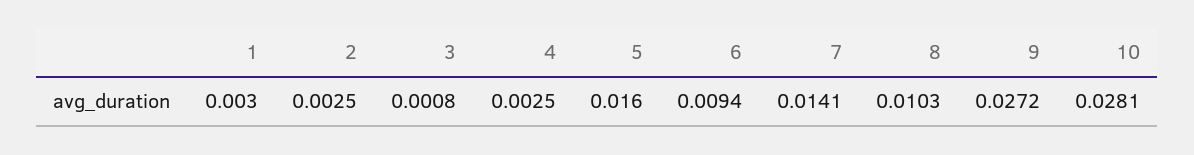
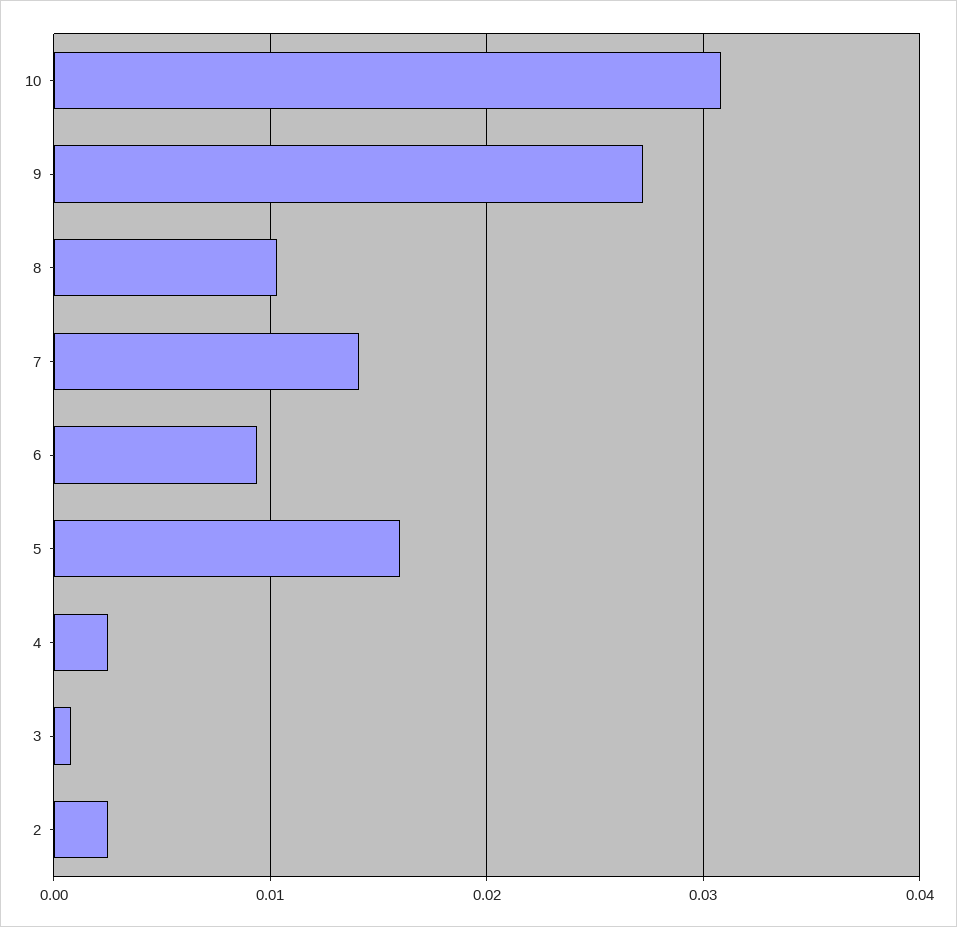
  {
-   "1": 0.003,
    "2": 0.0025,
    "3": 0.0008,
    "4": 0.0025,
    "5": 0.016,
    "6": 0.0094,
    "7": 0.0141,
    "8": 0.0103,
    "9": 0.0272,
-   "10": 0.0281
+   "10": 0.031
  }

